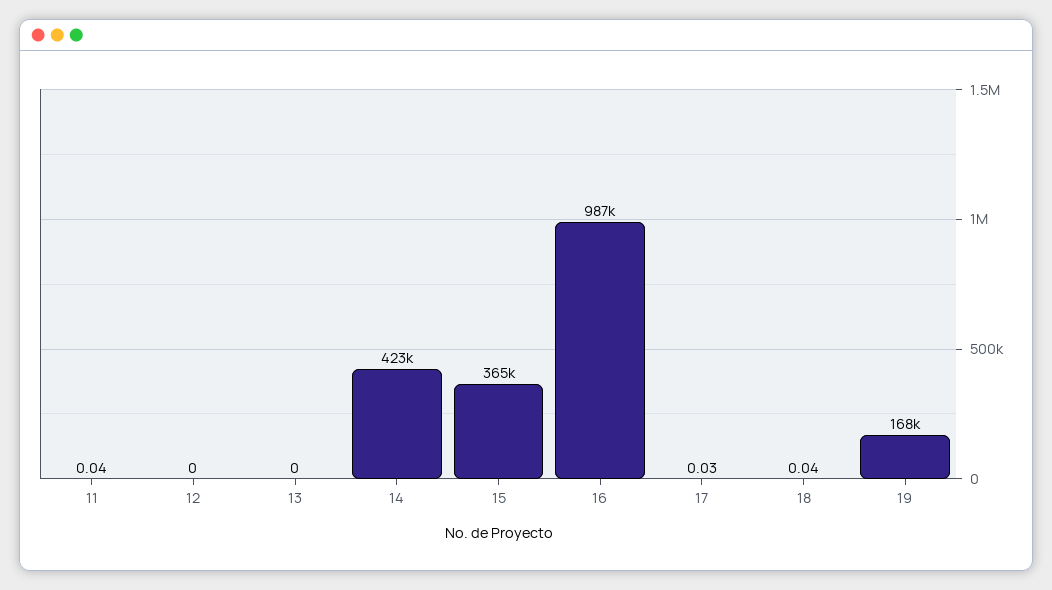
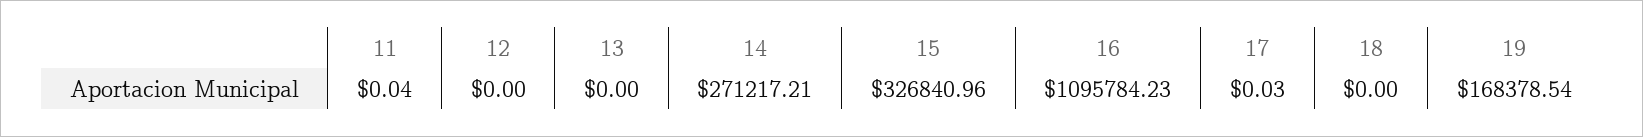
  {
    "11": 0.04,
    "12": 0,
    "13": 0,
-   "14": 423000,
+   "14": 271217.21,
-   "15": 365000,
+   "15": 326840.96,
-   "16": 987000,
+   "16": 1095784.23,
    "17": 0.03,
-   "18": 0.04,
+   "18": 0,
    "19": 168378.54
  }

